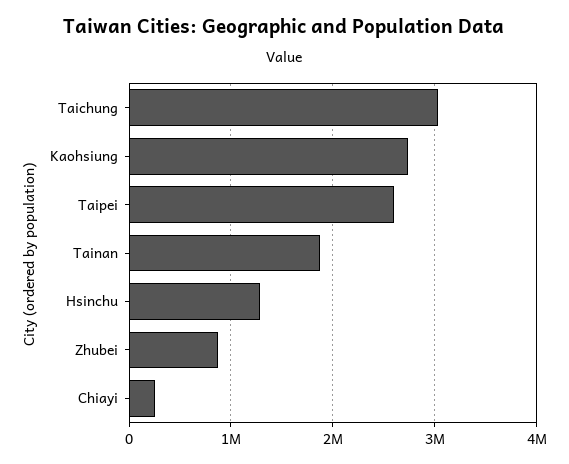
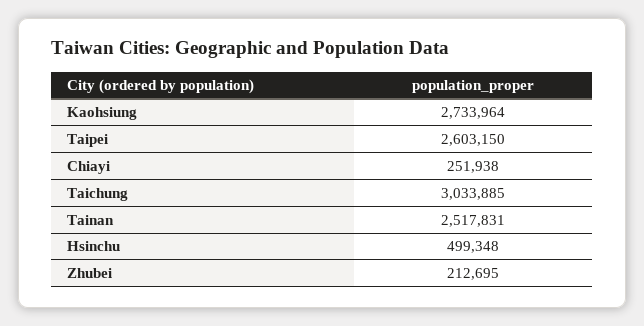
  {
    "Taichung": 3033885,
    "Kaohsiung": 2733964,
    "Taipei": 2603150,
-   "Tainan": 1900000,
+   "Tainan": 2517831,
-   "Hsinchu": 1300000,
+   "Hsinchu": 499348,
-   "Zhubei": 900000,
+   "Zhubei": 212695,
    "Chiayi": 251938
  }

